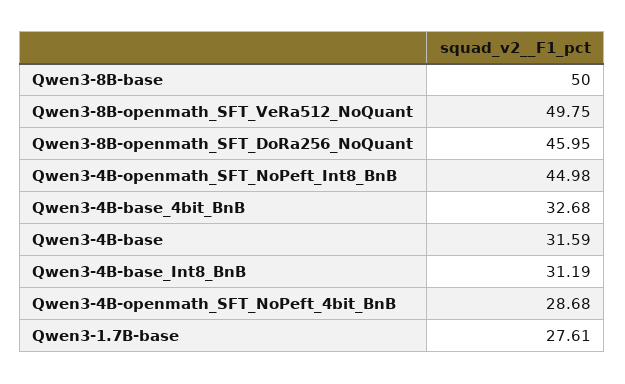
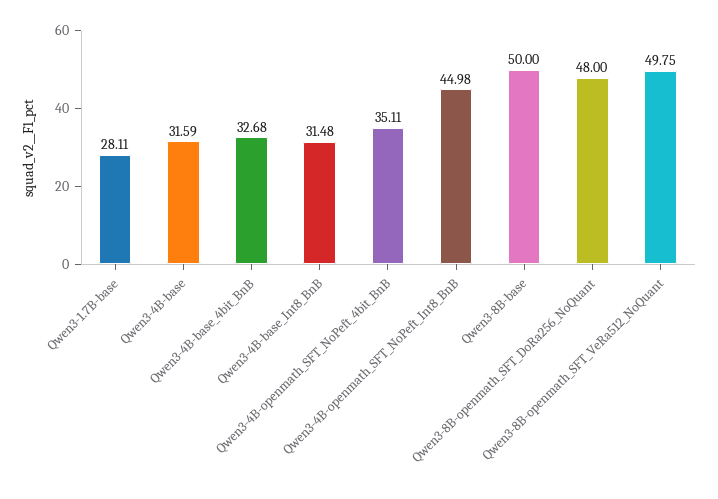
  {
    "Qwen3-8B-base": 50,
    "Qwen3-8B-openmath_SFT_VeRa512_NoQuant": 49.75,
-   "Qwen3-8B-openmath_SFT_DoRa256_NoQuant": 45.95,
+   "Qwen3-8B-openmath_SFT_DoRa256_NoQuant": 48,
    "Qwen3-4B-openmath_SFT_NoPeft_Int8_BnB": 44.98,
    "Qwen3-4B-base_4bit_BnB": 32.68,
    "Qwen3-4B-base": 31.59,
-   "Qwen3-4B-base_Int8_BnB": 31.19,
+   "Qwen3-4B-base_Int8_BnB": 31.48,
-   "Qwen3-4B-openmath_SFT_NoPeft_4bit_BnB": 28.68,
+   "Qwen3-4B-openmath_SFT_NoPeft_4bit_BnB": 35.11,
-   "Qwen3-1.7B-base": 27.61
+   "Qwen3-1.7B-base": 28.11
  }

